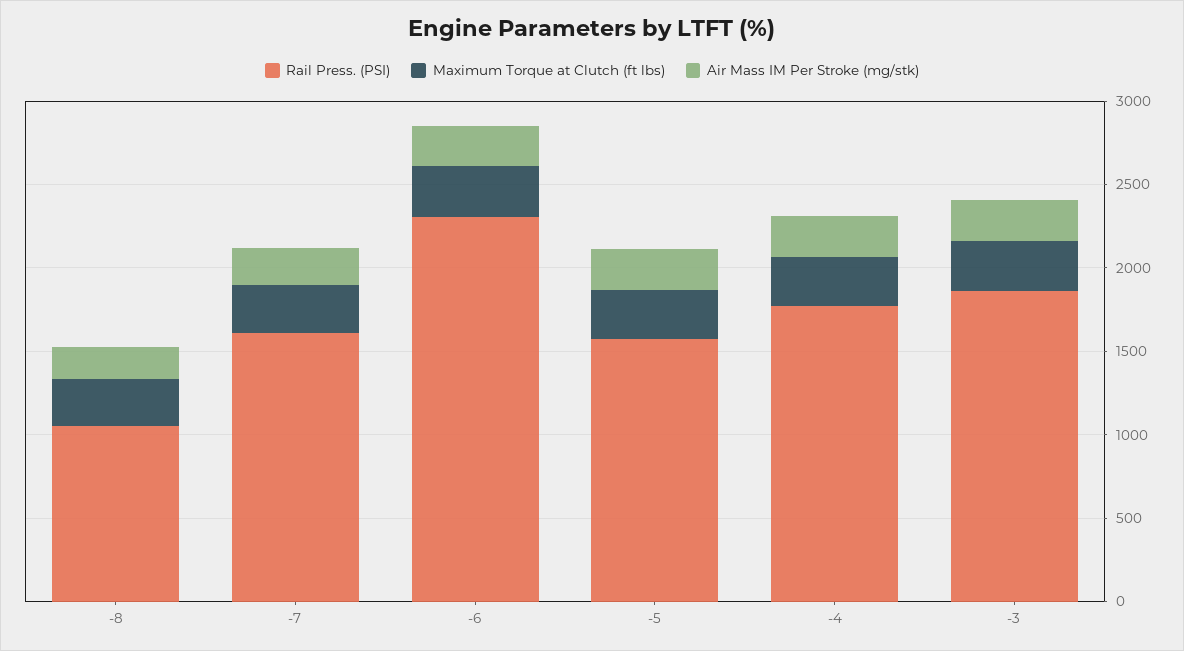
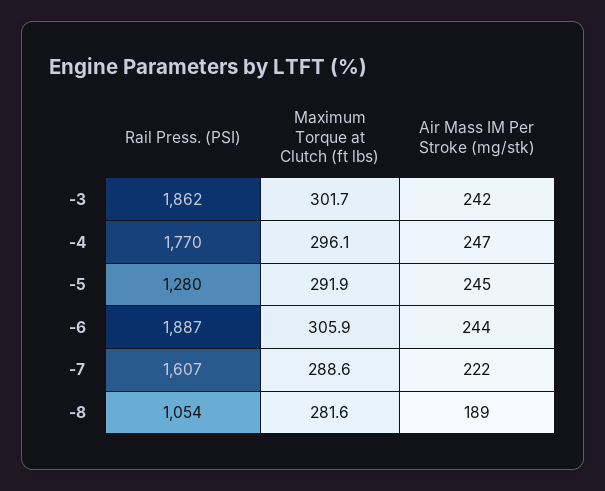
  {
    "Rail Press. (PSI)": {
      "-8": 1054,
      "-7": 1607,
-     "-6": 2300,
+     "-6": 1887,
-     "-5": 1600,
+     "-5": 1280,
      "-4": 1770,
      "-3": 1862
    },
    "Maximum Torque at Clutch (ft lbs)": {
      "-8": 281.6,
      "-7": 288.6,
      "-6": 305.9,
      "-5": 291.9,
      "-4": 296.1,
      "-3": 301.7
    },
    "Air Mass IM Per Stroke (mg/stk)": {
      "-8": 189,
      "-7": 222,
      "-6": 244,
      "-5": 245,
      "-4": 247,
      "-3": 242
    }
  }

